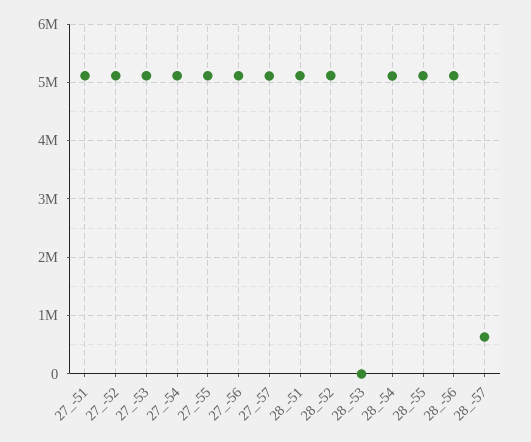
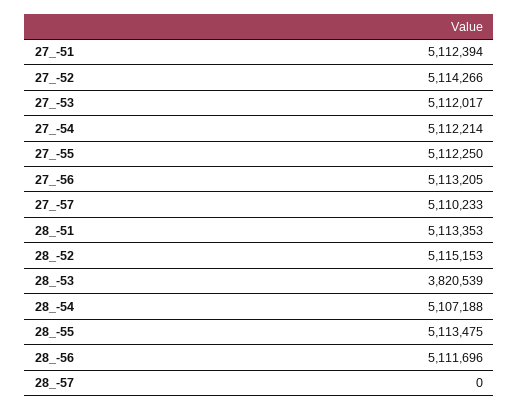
  {
    "27_-51": 5112394,
    "27_-52": 5114266,
    "27_-53": 5112017,
    "27_-54": 5112214,
    "27_-55": 5112250,
    "27_-56": 5113205,
    "27_-57": 5110233,
    "28_-51": 5113353,
    "28_-52": 5115153,
-   "28_-53": 0,
+   "28_-53": 3820539,
    "28_-54": 5107188,
    "28_-55": 5113475,
    "28_-56": 5111696,
-   "28_-57": 600000
+   "28_-57": 0
  }

